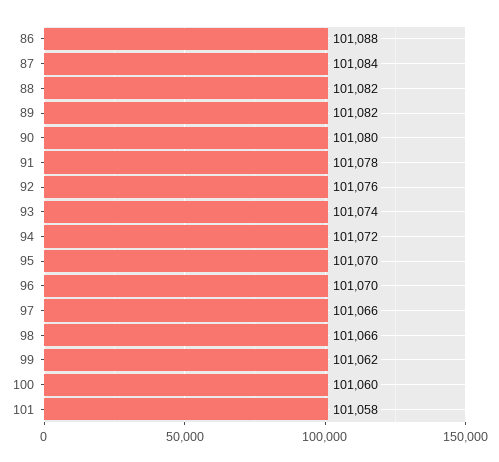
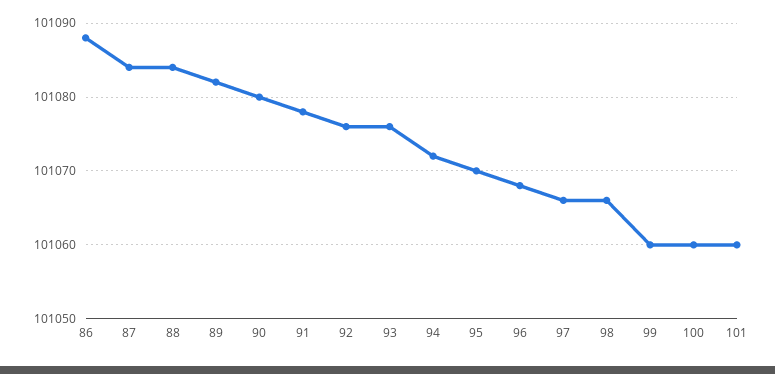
  {
    "86": 101088,
    "87": 101084,
-   "88": 101082,
+   "88": 101084,
    "89": 101082,
    "90": 101080,
    "91": 101078,
    "92": 101076,
-   "93": 101074,
+   "93": 101076,
    "94": 101072,
    "95": 101070,
-   "96": 101070,
+   "96": 101068,
    "97": 101066,
    "98": 101066,
-   "99": 101062,
+   "99": 101060,
    "100": 101060,
-   "101": 101058
+   "101": 101060
  }

